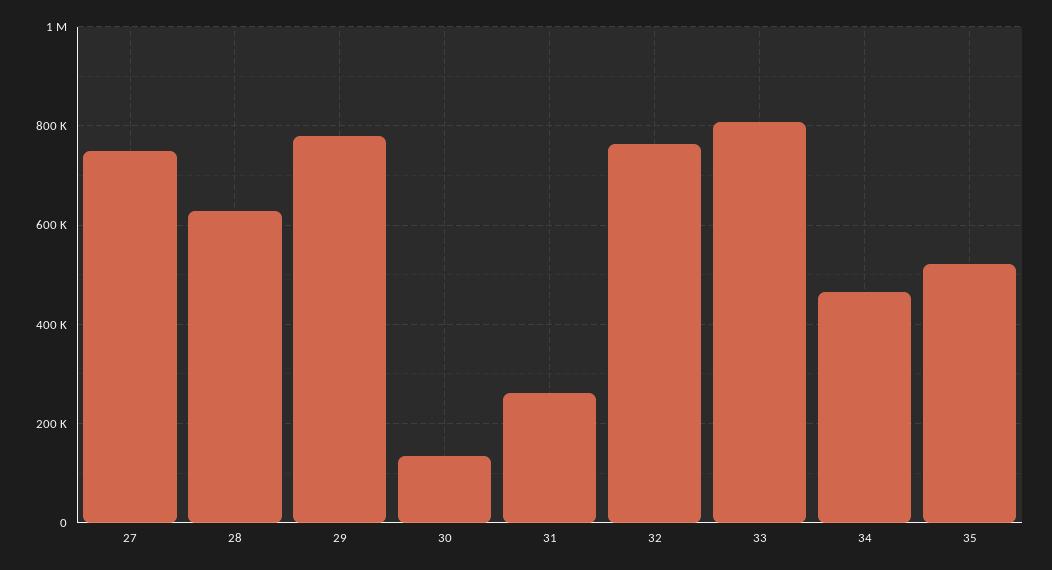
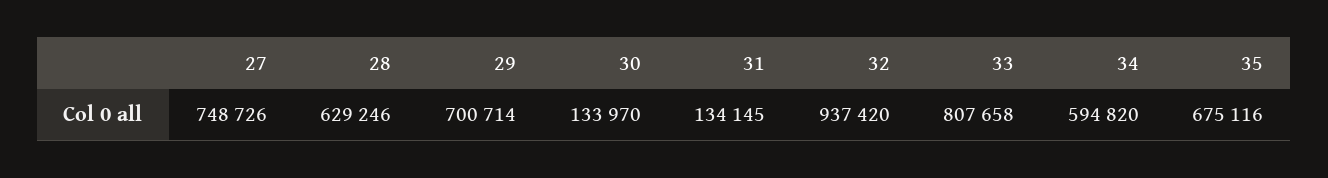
  {
    "27": 748726,
    "28": 629246,
-   "29": 780000,
+   "29": 700714,
    "30": 133970,
-   "31": 260000,
+   "31": 134145,
-   "32": 760000,
+   "32": 937420,
    "33": 807658,
-   "34": 460000,
+   "34": 594820,
-   "35": 520000
+   "35": 675116
  }

